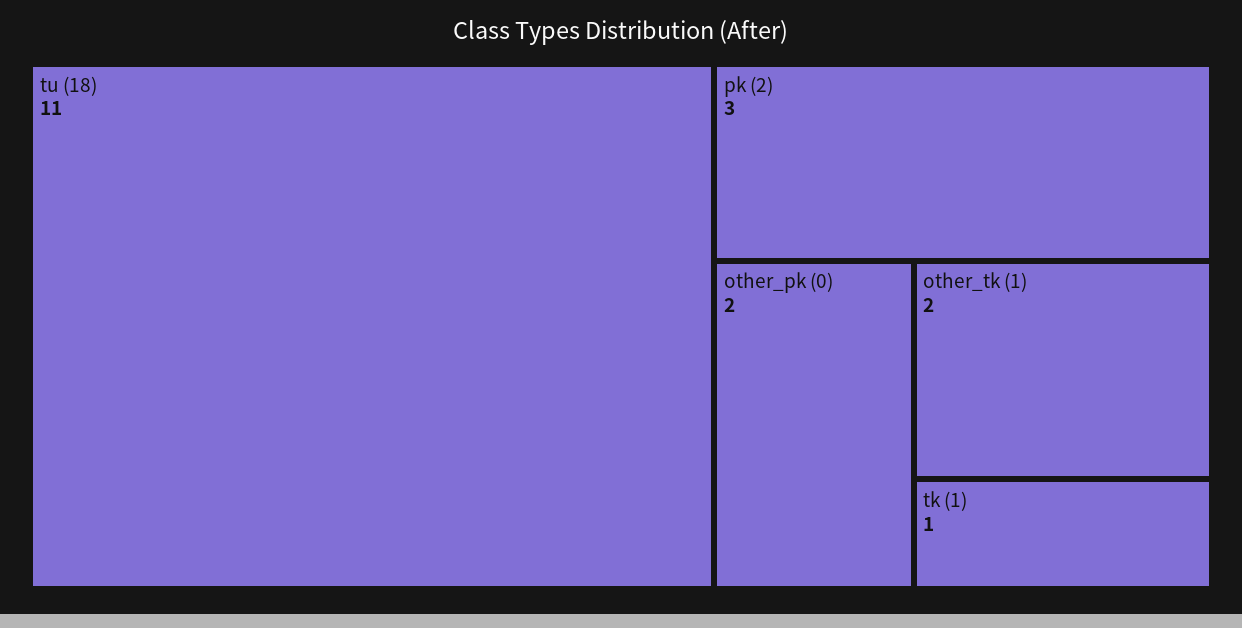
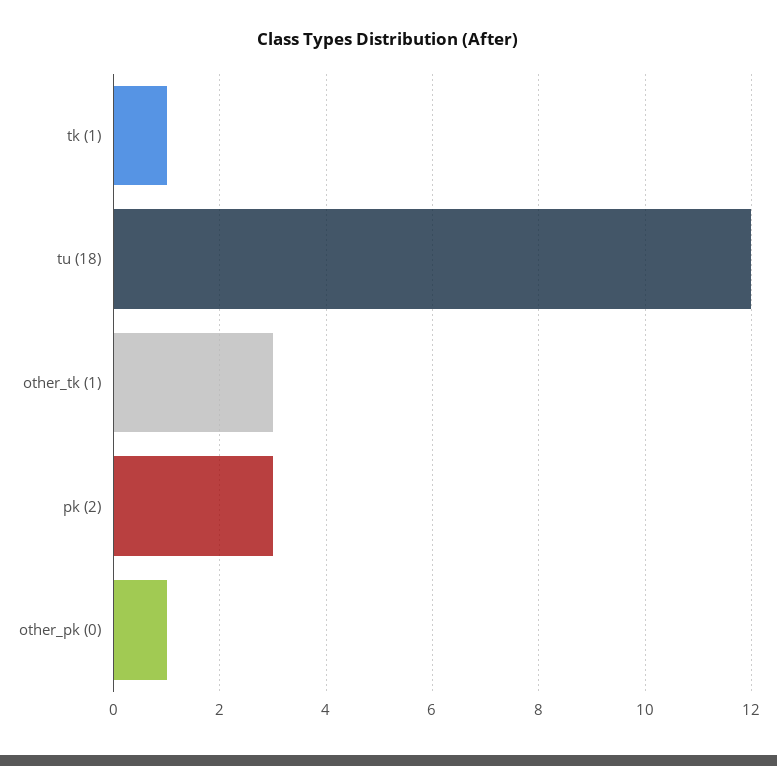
  {
-   "tu (18)": 11,
+   "tu (18)": 12,
    "pk (2)": 3,
-   "other_pk (0)": 2,
+   "other_pk (0)": 1,
-   "other_tk (1)": 2,
+   "other_tk (1)": 3,
    "tk (1)": 1
  }

